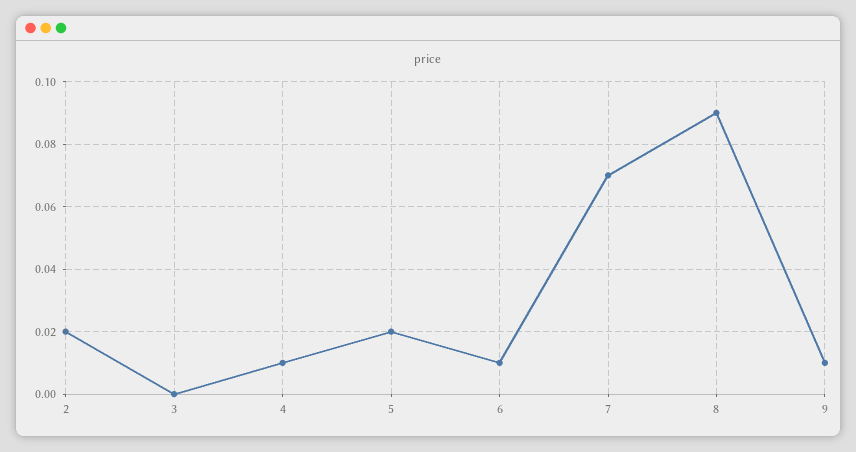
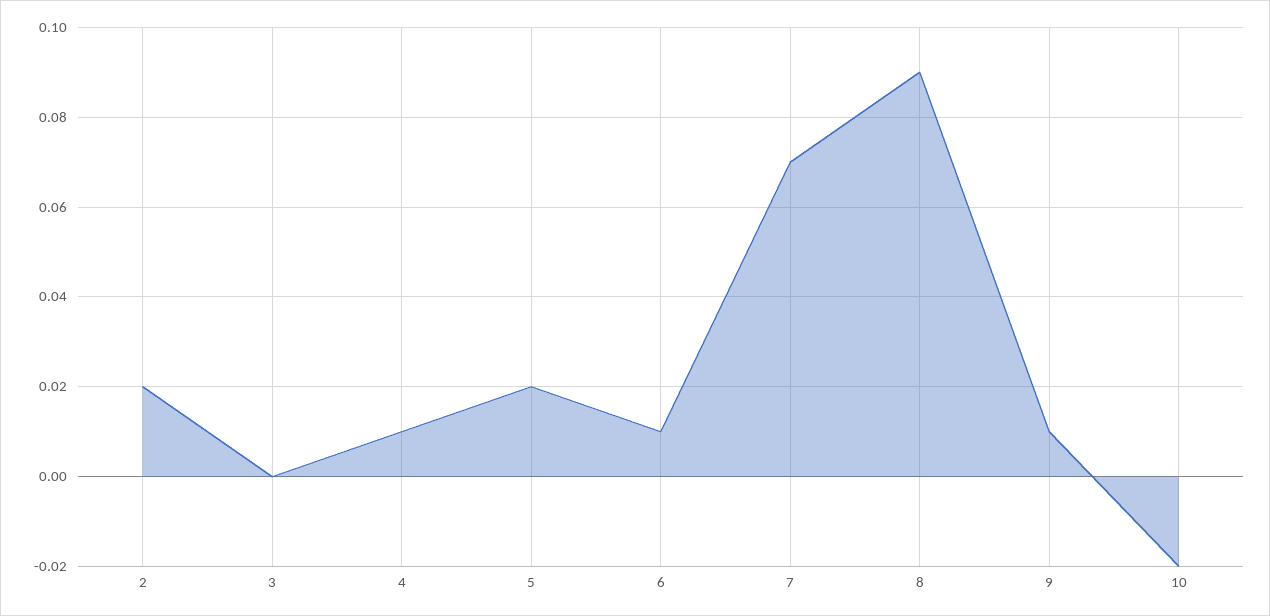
  {
    "2": 0.02,
    "3": 0,
    "4": 0.01,
    "5": 0.02,
    "6": 0.01,
    "7": 0.07,
    "8": 0.09,
-   "9": 0.01
+   "9": 0.01,
+   "10": -0.02
  }

